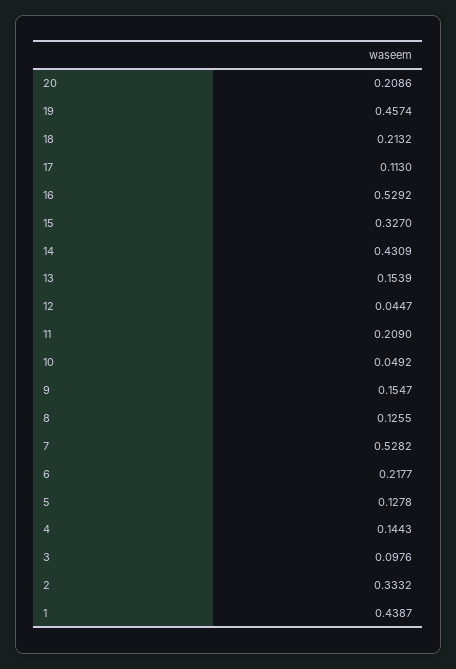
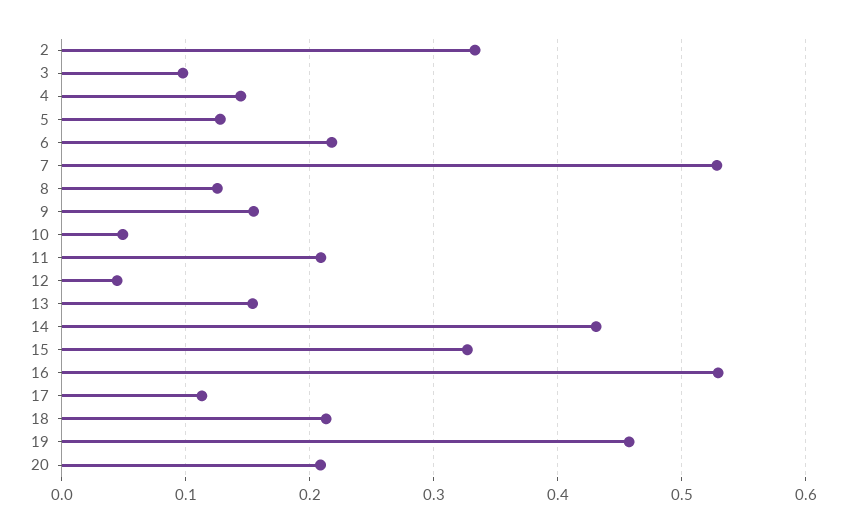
  {
    "20": 0.2086,
    "19": 0.4574,
    "18": 0.2132,
    "17": 0.113,
    "16": 0.5292,
    "15": 0.327,
    "14": 0.4309,
    "13": 0.1539,
    "12": 0.0447,
    "11": 0.209,
    "10": 0.0492,
    "9": 0.1547,
    "8": 0.1255,
    "7": 0.5282,
    "6": 0.2177,
    "5": 0.1278,
    "4": 0.1443,
    "3": 0.0976,
-   "2": 0.3332,
+   "2": 0.3332
-   "1": 0.4387
  }

